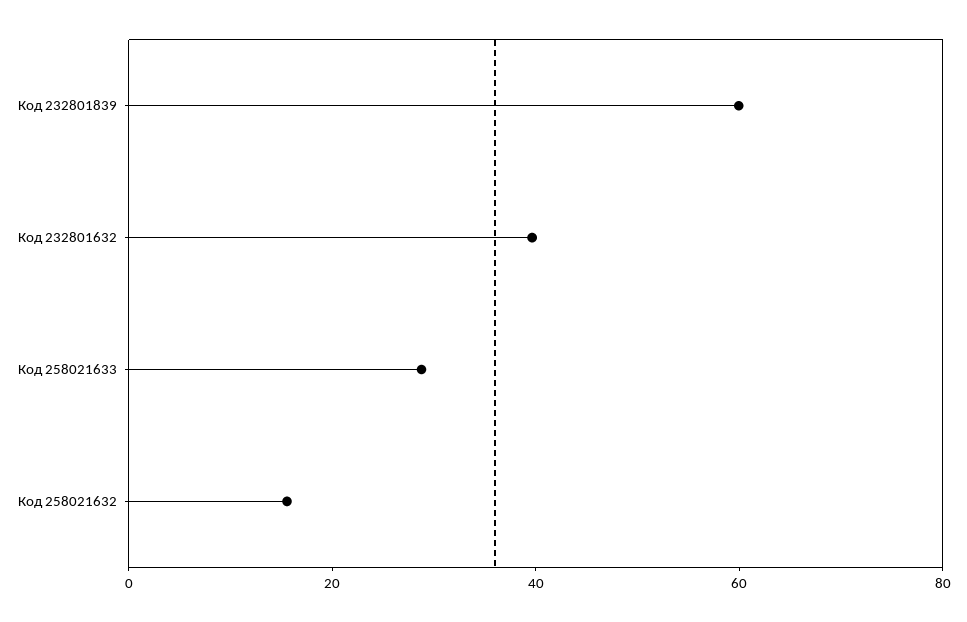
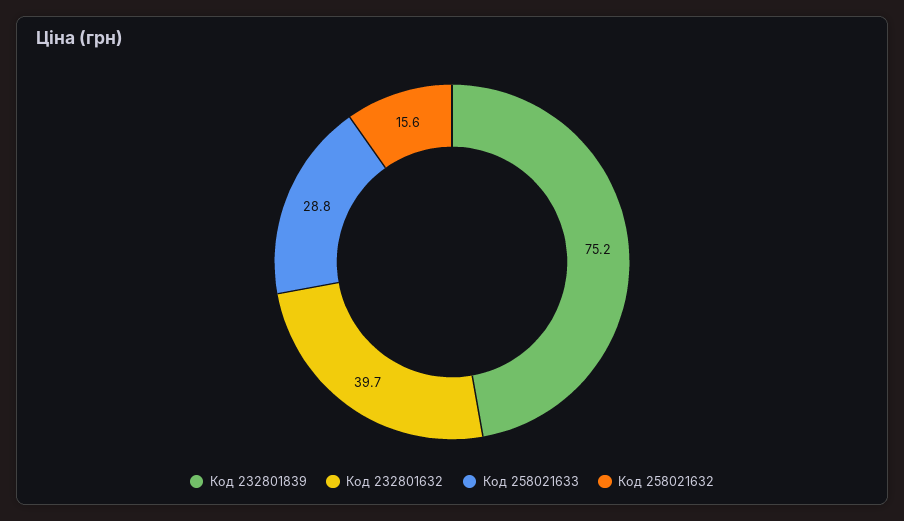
  {
-   "Код 232801839": 60,
+   "Код 232801839": 75.2,
    "Код 232801632": 39.7,
    "Код 258021633": 28.8,
    "Код 258021632": 15.6
  }

